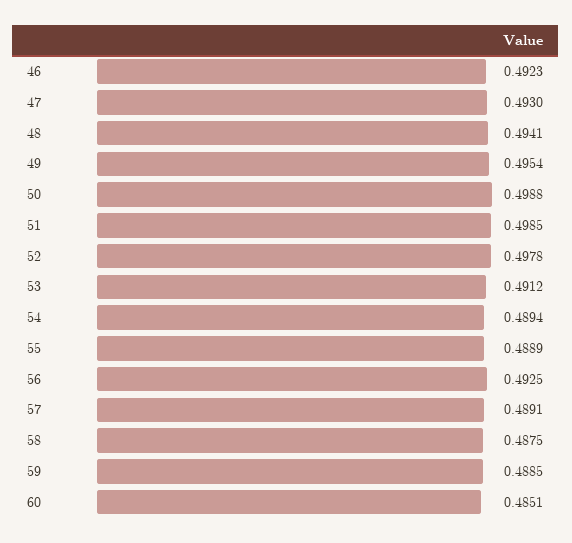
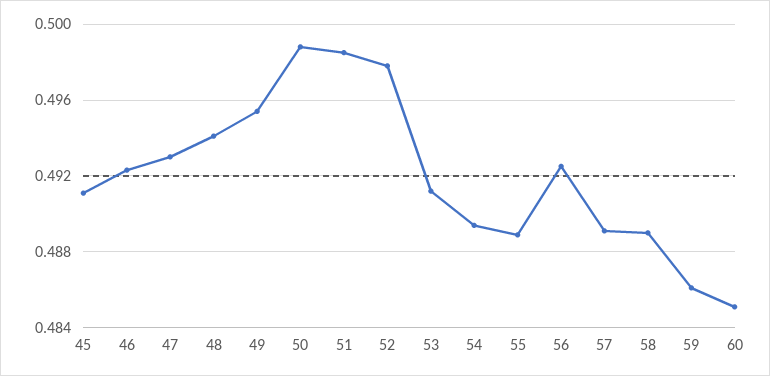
  {
    "46": 0.4923,
    "47": 0.493,
    "48": 0.4941,
    "49": 0.4954,
    "50": 0.4988,
    "51": 0.4985,
    "52": 0.4978,
    "53": 0.4912,
    "54": 0.4894,
    "55": 0.4889,
    "56": 0.4925,
    "57": 0.4891,
-   "58": 0.4875,
+   "58": 0.489,
-   "59": 0.4885,
+   "59": 0.486,
-   "60": 0.4851
+   "60": 0.4851,
+   "45": 0.491
  }

